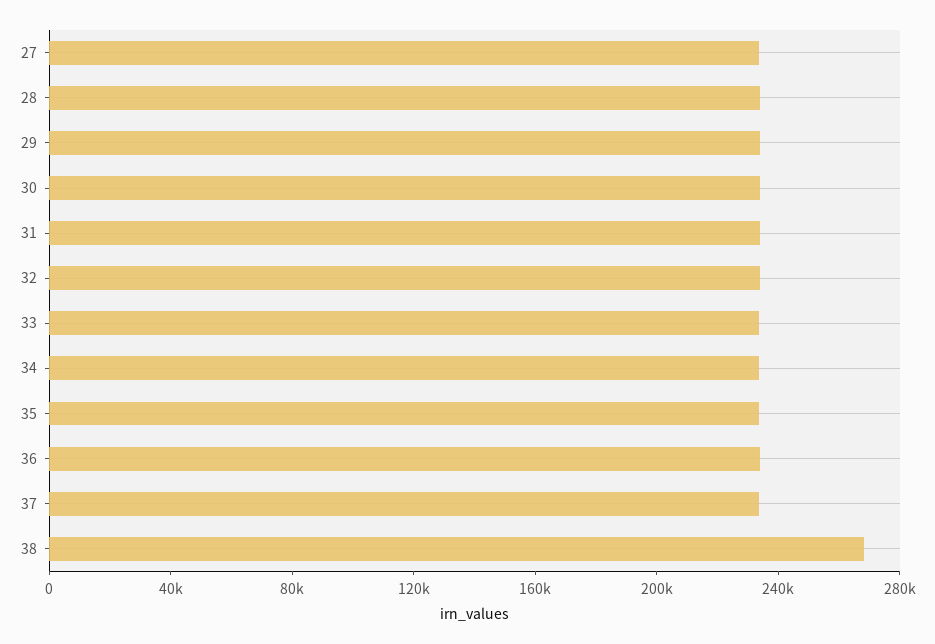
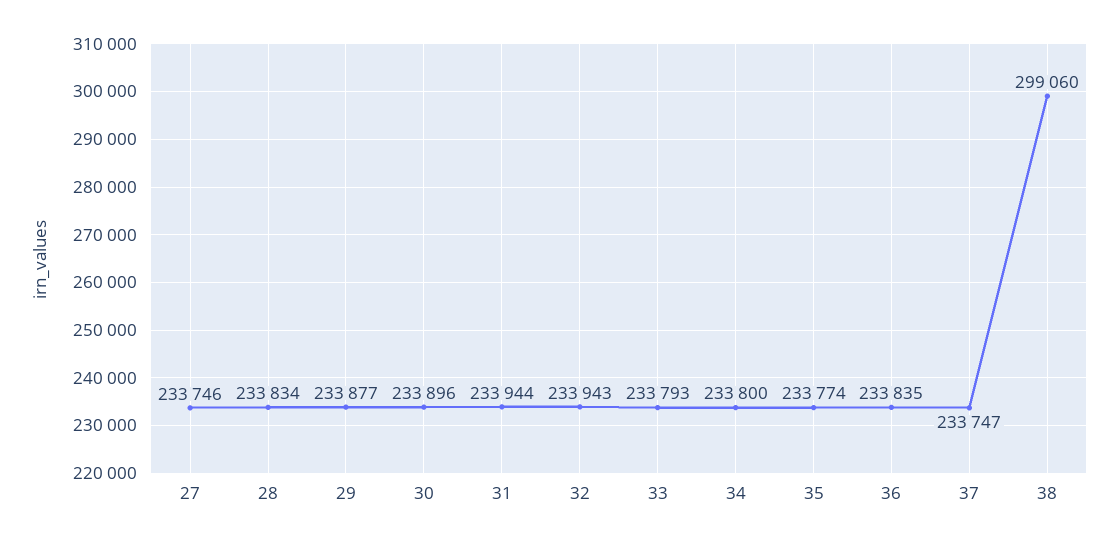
  {
    "27": 233746,
    "28": 233834,
    "29": 233877,
    "30": 233896,
    "31": 233944,
    "32": 233943,
    "33": 233793,
    "34": 233800,
    "35": 233774,
    "36": 233835,
    "37": 233747,
-   "38": 270000
+   "38": 299060
  }

